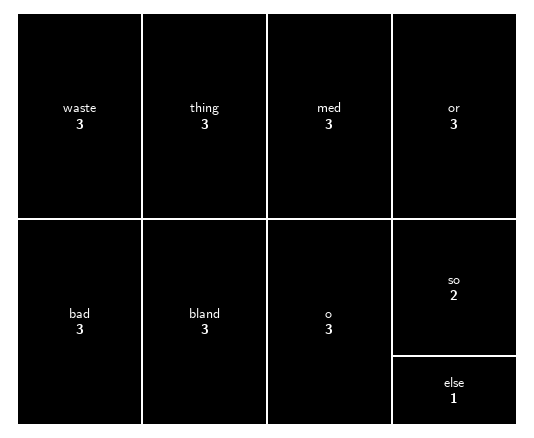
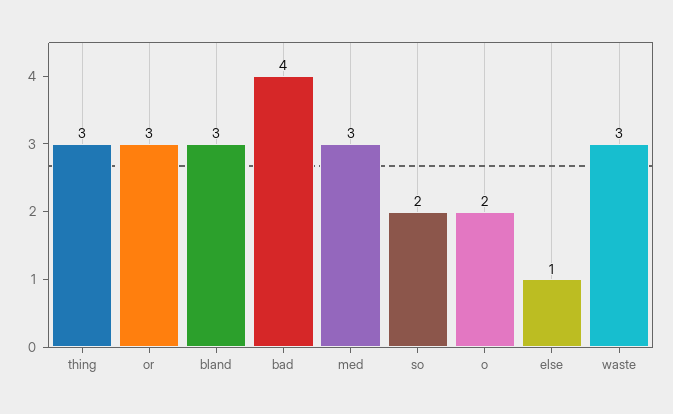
  {
    "waste": 3,
    "thing": 3,
-   "bad": 3,
+   "bad": 4,
    "bland": 3,
    "med": 3,
    "or": 3,
-   "o": 3,
+   "o": 2,
    "so": 2,
    "else": 1
  }

